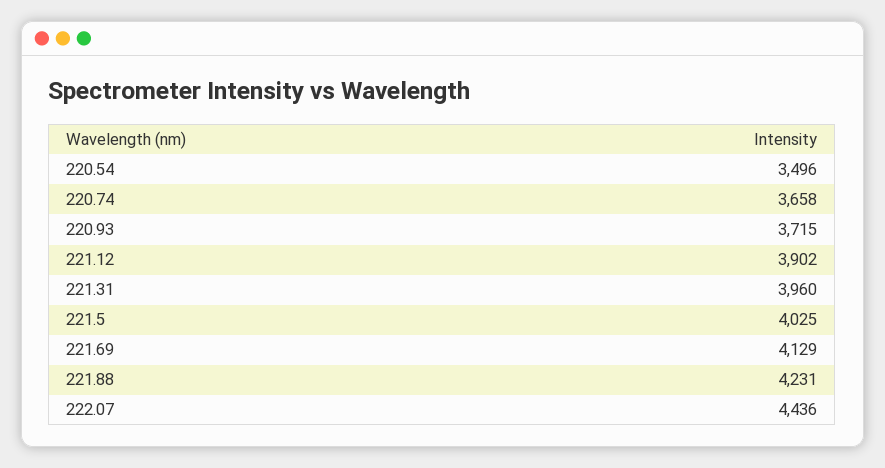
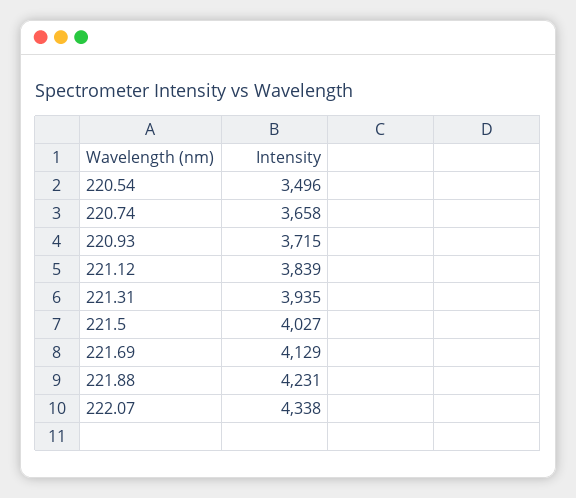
  {
    "220.54": 3496,
    "220.74": 3658,
    "220.93": 3715,
-   "221.12": 3902,
+   "221.12": 3839,
-   "221.31": 3960,
+   "221.31": 3935,
-   "221.5": 4025,
+   "221.5": 4027,
    "221.69": 4129,
    "221.88": 4231,
-   "222.07": 4436
+   "222.07": 4338
  }

